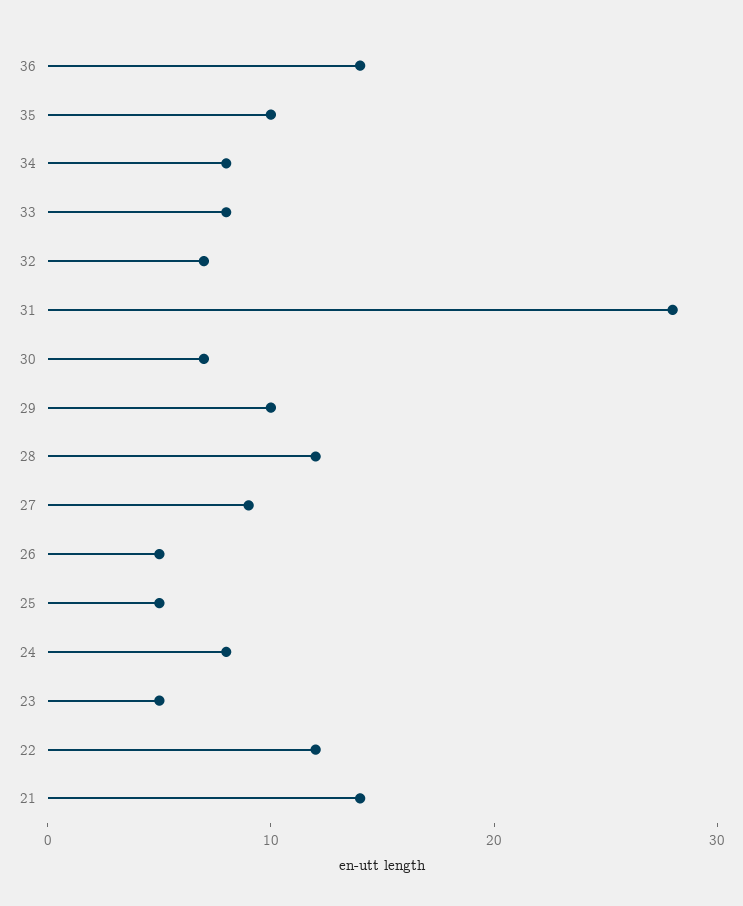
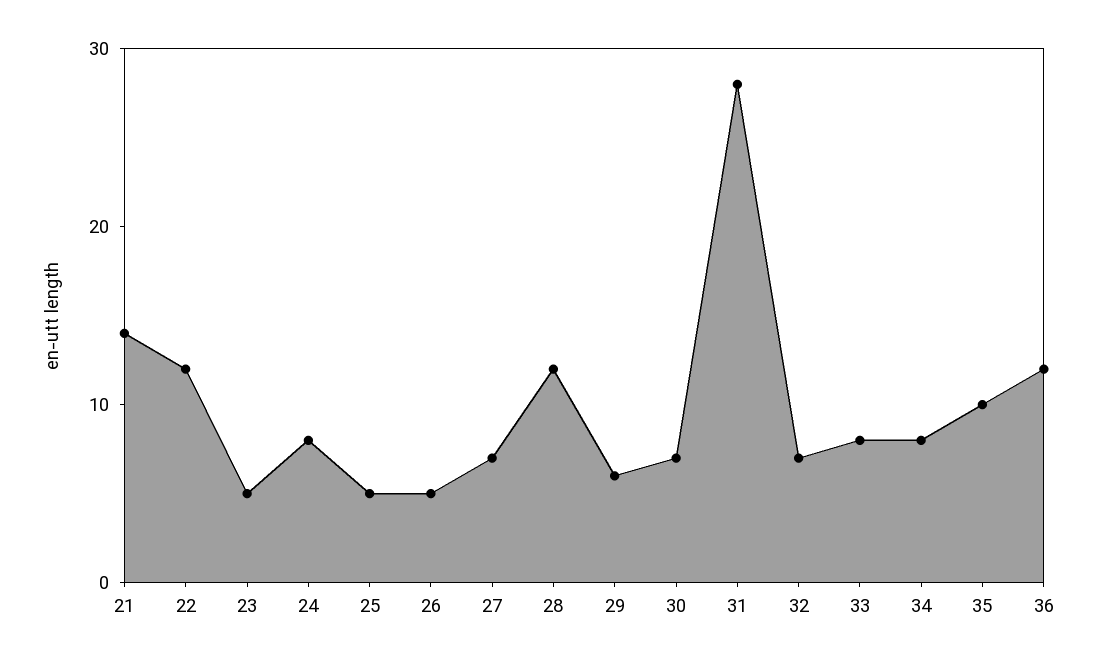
  {
-   "36": 14,
+   "36": 12,
    "35": 10,
    "34": 8,
    "33": 8,
    "32": 7,
    "31": 28,
    "30": 7,
-   "29": 10,
+   "29": 6,
    "28": 12,
-   "27": 9,
+   "27": 7,
    "26": 5,
    "25": 5,
    "24": 8,
    "23": 5,
    "22": 12,
    "21": 14
  }

